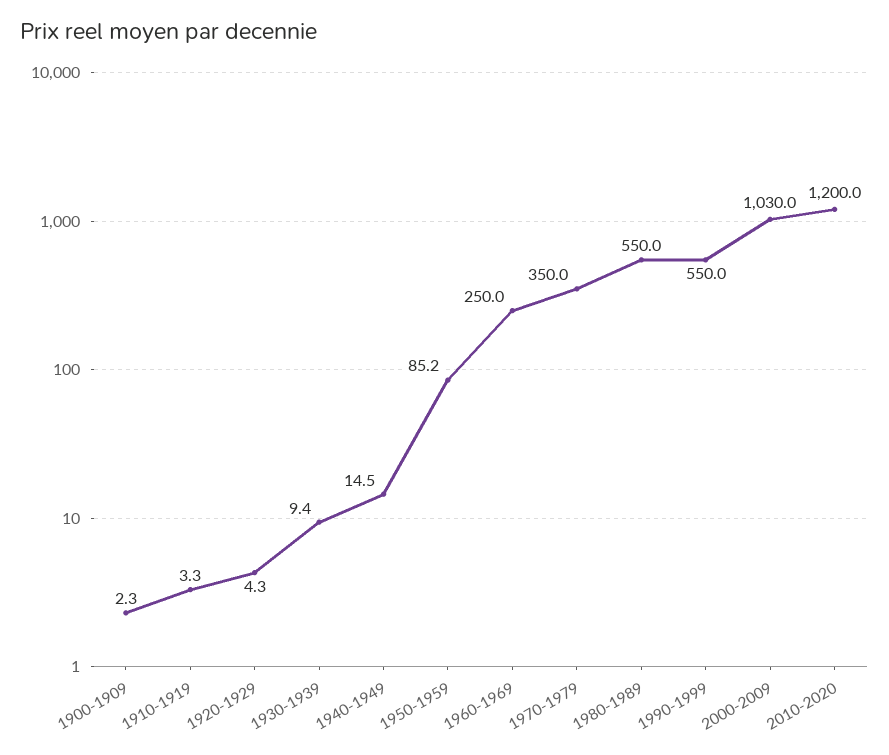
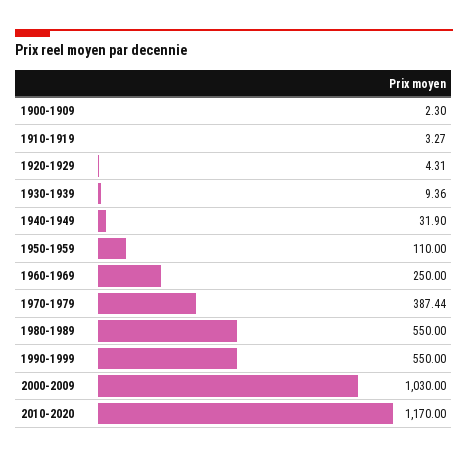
  {
    "1900-1909": 2.3,
    "1910-1919": 3.27,
    "1920-1929": 4.31,
    "1930-1939": 9.36,
-   "1940-1949": 14.5,
+   "1940-1949": 31.9,
-   "1950-1959": 85.2,
+   "1950-1959": 110,
    "1960-1969": 250,
-   "1970-1979": 350,
+   "1970-1979": 387.44,
    "1980-1989": 550,
    "1990-1999": 550,
    "2000-2009": 1030,
-   "2010-2020": 1200
+   "2010-2020": 1170
  }

